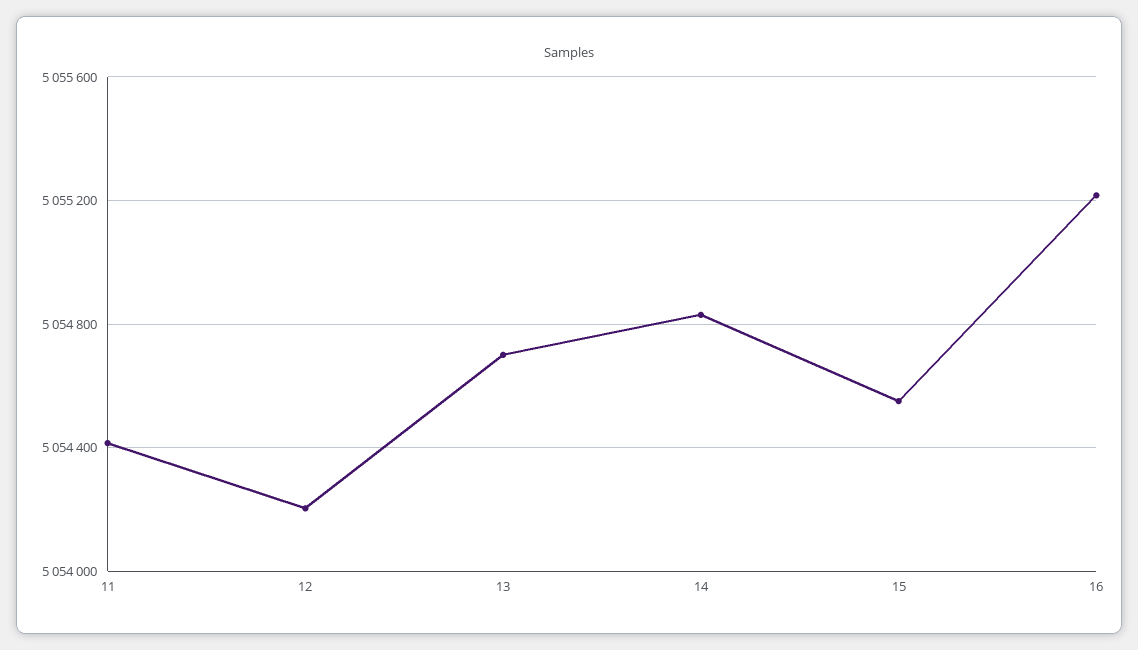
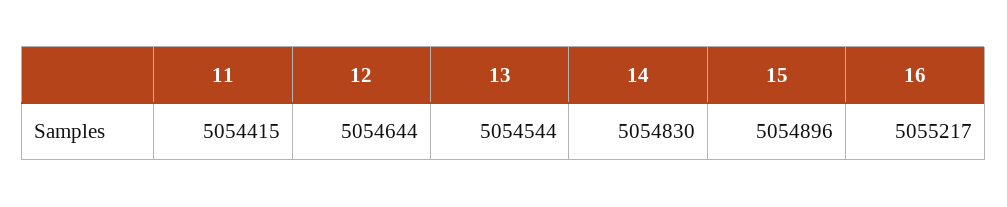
  {
    "11": 5054415,
-   "12": 5054200,
+   "12": 5054644,
-   "13": 5054700,
+   "13": 5054544,
    "14": 5054830,
-   "15": 5054550,
+   "15": 5054896,
    "16": 5055217
  }

